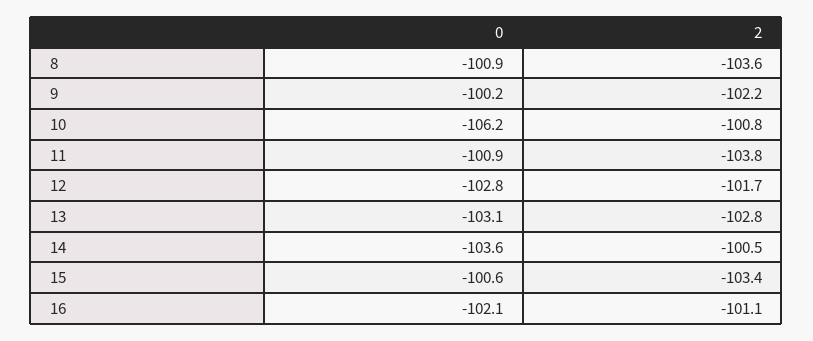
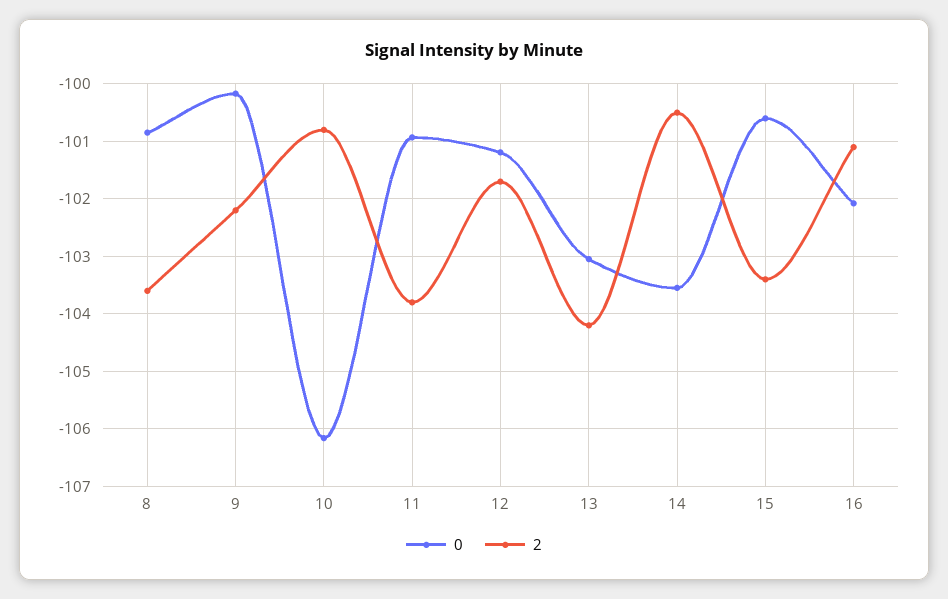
  {
    "0": {
      "8": -100.9,
      "9": -100.2,
      "10": -106.2,
      "11": -100.9,
-     "12": -102.8,
+     "12": -101.2,
      "13": -103.1,
      "14": -103.6,
      "15": -100.6,
      "16": -102.1
    },
    "2": {
      "8": -103.6,
      "9": -102.2,
      "10": -100.8,
      "11": -103.8,
      "12": -101.7,
-     "13": -102.8,
+     "13": -104.2,
      "14": -100.5,
      "15": -103.4,
      "16": -101.1
    }
  }

